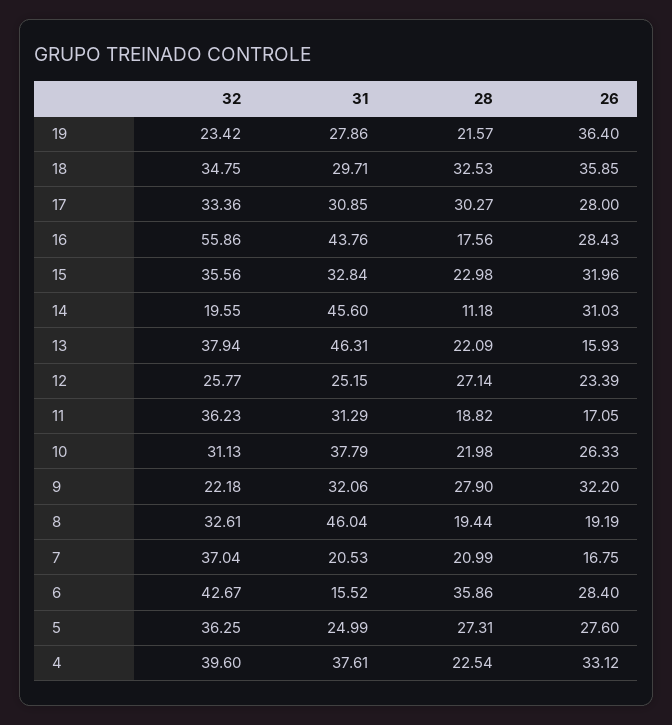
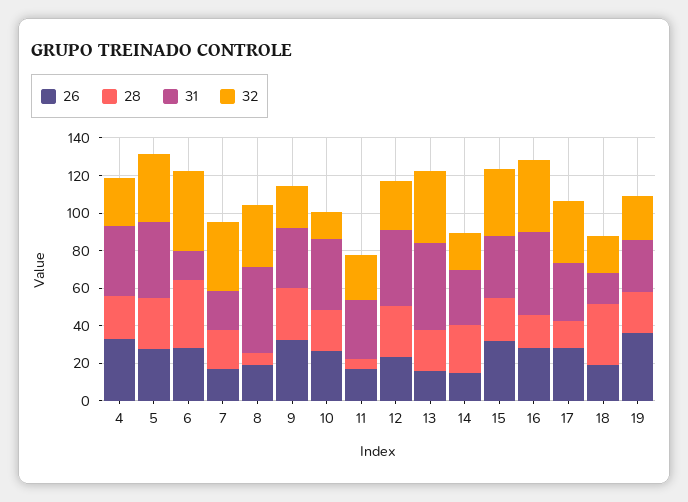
  {
    "32": {
      "19": 23.42,
-     "18": 34.75,
+     "18": 20,
      "17": 33.36,
-     "16": 55.86,
+     "16": 40,
      "15": 35.56,
      "14": 19.55,
      "13": 37.94,
      "12": 25.77,
-     "11": 36.23,
+     "11": 25,
-     "10": 31.13,
+     "10": 15,
      "9": 22.18,
      "8": 32.61,
      "7": 37.04,
      "6": 42.67,
      "5": 36.25,
-     "4": 39.6
+     "4": 25
    },
    "31": {
      "19": 27.86,
-     "18": 29.71,
+     "18": 15,
      "17": 30.85,
      "16": 43.76,
      "15": 32.84,
-     "14": 45.6,
+     "14": 30,
      "13": 46.31,
-     "12": 25.15,
+     "12": 40,
      "11": 31.29,
      "10": 37.79,
      "9": 32.06,
      "8": 46.04,
      "7": 20.53,
      "6": 15.52,
-     "5": 24.99,
+     "5": 40,
      "4": 37.61
    },
    "28": {
      "19": 21.57,
      "18": 32.53,
-     "17": 30.27,
+     "17": 15,
      "16": 17.56,
      "15": 22.98,
-     "14": 11.18,
+     "14": 25,
      "13": 22.09,
      "12": 27.14,
-     "11": 18.82,
+     "11": 5,
      "10": 21.98,
      "9": 27.9,
-     "8": 19.44,
+     "8": 5,
      "7": 20.99,
      "6": 35.86,
      "5": 27.31,
      "4": 22.54
    },
    "26": {
      "19": 36.4,
-     "18": 35.85,
+     "18": 20,
      "17": 28,
      "16": 28.43,
      "15": 31.96,
-     "14": 31.03,
+     "14": 15,
      "13": 15.93,
      "12": 23.39,
      "11": 17.05,
      "10": 26.33,
      "9": 32.2,
      "8": 19.19,
      "7": 16.75,
      "6": 28.4,
      "5": 27.6,
      "4": 33.12
    }
  }

